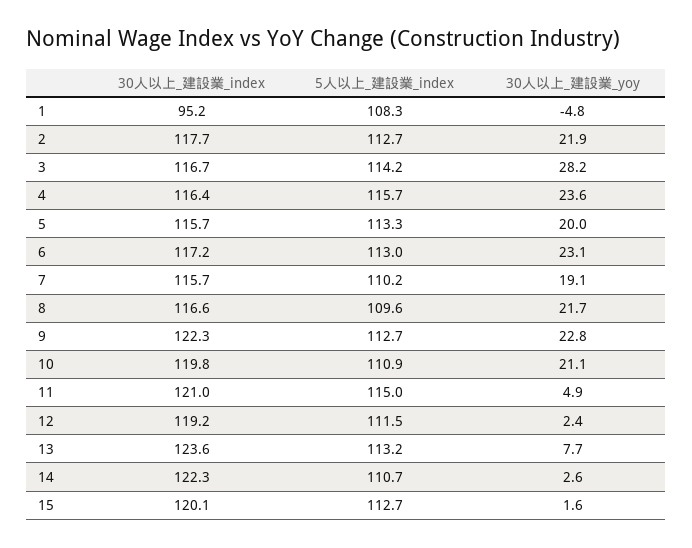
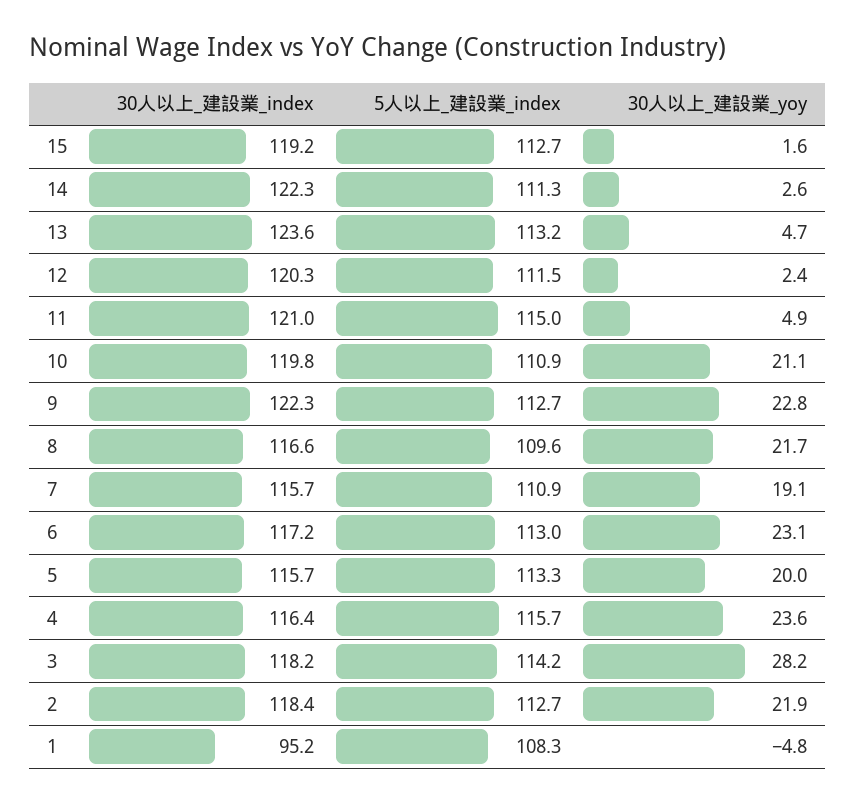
  {
    "30人以上_建設業_index": {
      "1": 95.2,
-     "2": 117.7,
+     "2": 118.4,
-     "3": 116.7,
+     "3": 118.2,
      "4": 116.4,
      "5": 115.7,
      "6": 117.2,
      "7": 115.7,
      "8": 116.6,
      "9": 122.3,
      "10": 119.8,
      "11": 121,
-     "12": 119.2,
+     "12": 120.3,
      "13": 123.6,
      "14": 122.3,
-     "15": 120.1
+     "15": 119.2
    },
    "5人以上_建設業_index": {
      "1": 108.3,
      "2": 112.7,
      "3": 114.2,
      "4": 115.7,
      "5": 113.3,
      "6": 113,
-     "7": 110.2,
+     "7": 110.9,
      "8": 109.6,
      "9": 112.7,
      "10": 110.9,
      "11": 115,
      "12": 111.5,
      "13": 113.2,
-     "14": 110.7,
+     "14": 111.3,
      "15": 112.7
    },
    "30人以上_建設業_yoy": {
      "1": -4.8,
      "2": 21.9,
      "3": 28.2,
      "4": 23.6,
      "5": 20,
      "6": 23.1,
      "7": 19.1,
      "8": 21.7,
      "9": 22.8,
      "10": 21.1,
      "11": 4.9,
      "12": 2.4,
-     "13": 7.7,
+     "13": 4.7,
      "14": 2.6,
      "15": 1.6
    }
  }

